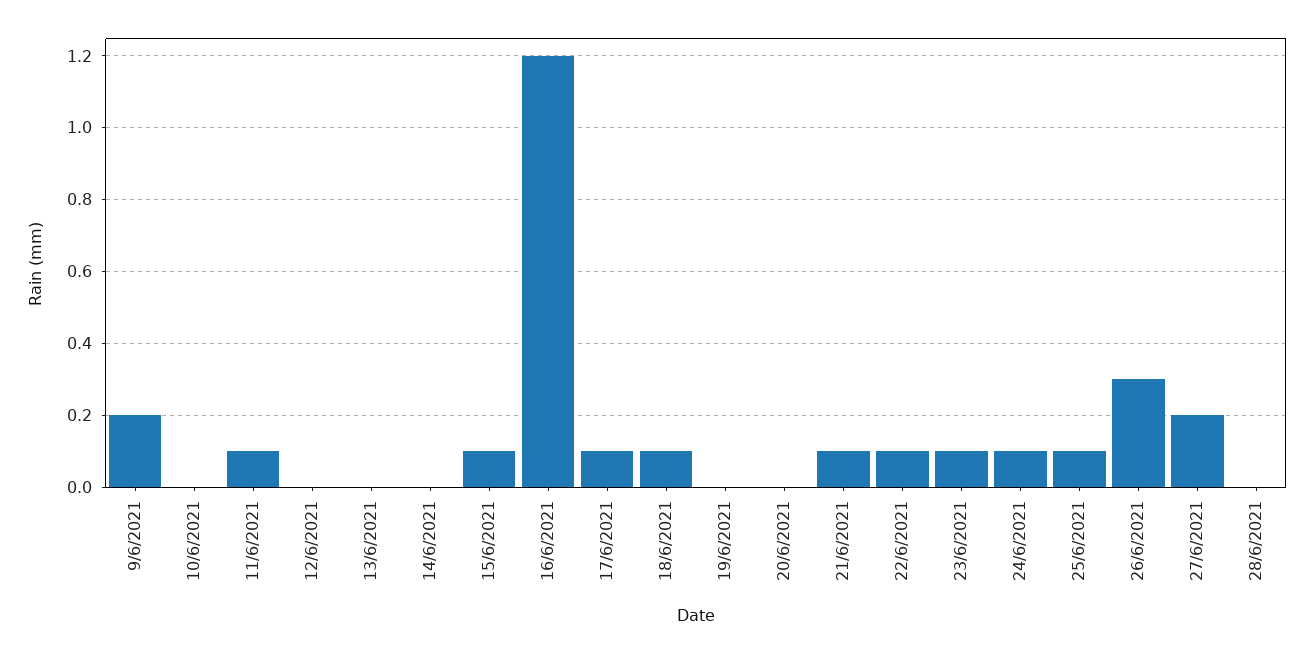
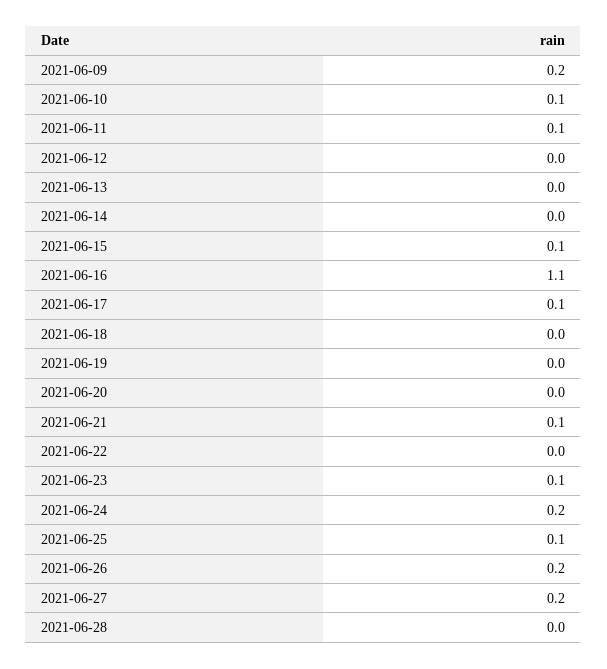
  {
    "9/6/2021": 0.2,
-   "10/6/2021": 0,
+   "10/6/2021": 0.1,
    "11/6/2021": 0.1,
    "12/6/2021": 0,
    "13/6/2021": 0,
    "14/6/2021": 0,
    "15/6/2021": 0.1,
-   "16/6/2021": 1.2,
+   "16/6/2021": 1.1,
    "17/6/2021": 0.1,
-   "18/6/2021": 0.1,
+   "18/6/2021": 0,
    "19/6/2021": 0,
    "20/6/2021": 0,
    "21/6/2021": 0.1,
-   "22/6/2021": 0.1,
+   "22/6/2021": 0,
    "23/6/2021": 0.1,
-   "24/6/2021": 0.1,
+   "24/6/2021": 0.2,
    "25/6/2021": 0.1,
-   "26/6/2021": 0.3,
+   "26/6/2021": 0.2,
    "27/6/2021": 0.2,
    "28/6/2021": 0
  }

